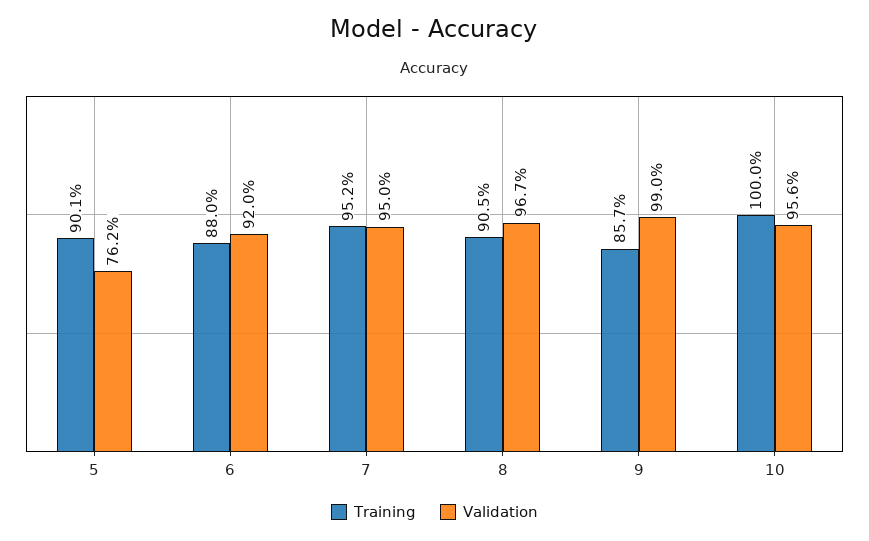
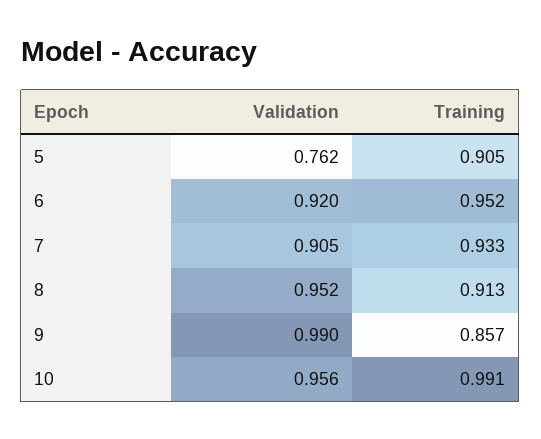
  {
    "Training": {
-     "5": 0.901,
+     "5": 0.905,
-     "6": 0.88,
+     "6": 0.952,
-     "7": 0.952,
+     "7": 0.933,
-     "8": 0.905,
+     "8": 0.913,
      "9": 0.857,
-     "10": 1
+     "10": 0.991
    },
    "Validation": {
      "5": 0.762,
      "6": 0.92,
-     "7": 0.95,
+     "7": 0.905,
-     "8": 0.967,
+     "8": 0.952,
      "9": 0.99,
      "10": 0.956
    }
  }

